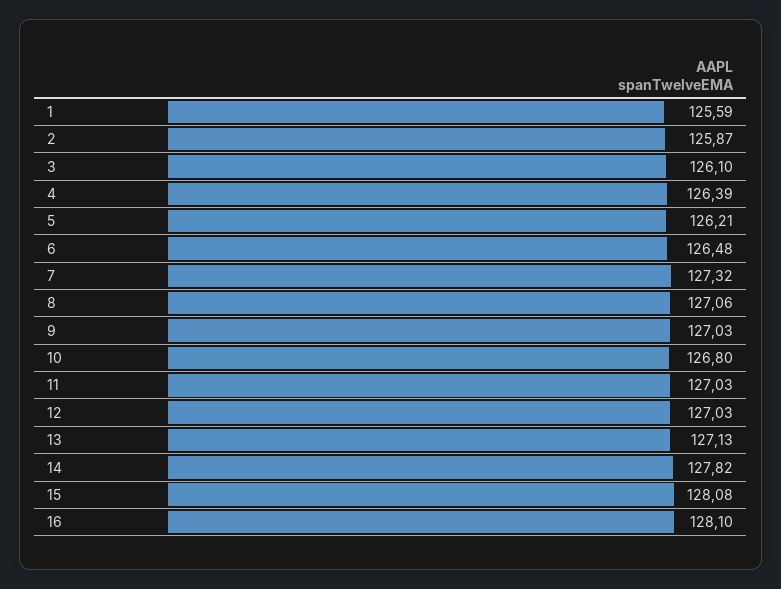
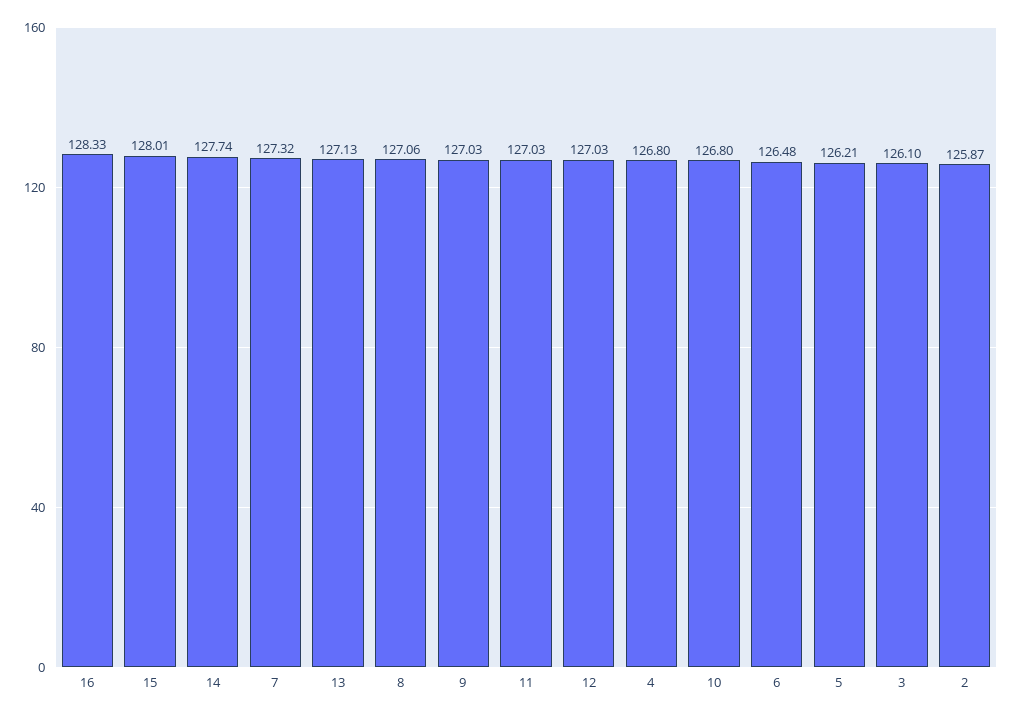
  {
-   "1": 125.59,
    "2": 125.87,
    "3": 126.1,
-   "4": 126.39,
+   "4": 126.8,
    "5": 126.21,
    "6": 126.48,
    "7": 127.32,
    "8": 127.06,
    "9": 127.03,
    "10": 126.8,
    "11": 127.03,
    "12": 127.03,
    "13": 127.13,
-   "14": 127.82,
+   "14": 127.74,
-   "15": 128.08,
+   "15": 128.01,
-   "16": 128.1
+   "16": 128.33
  }

